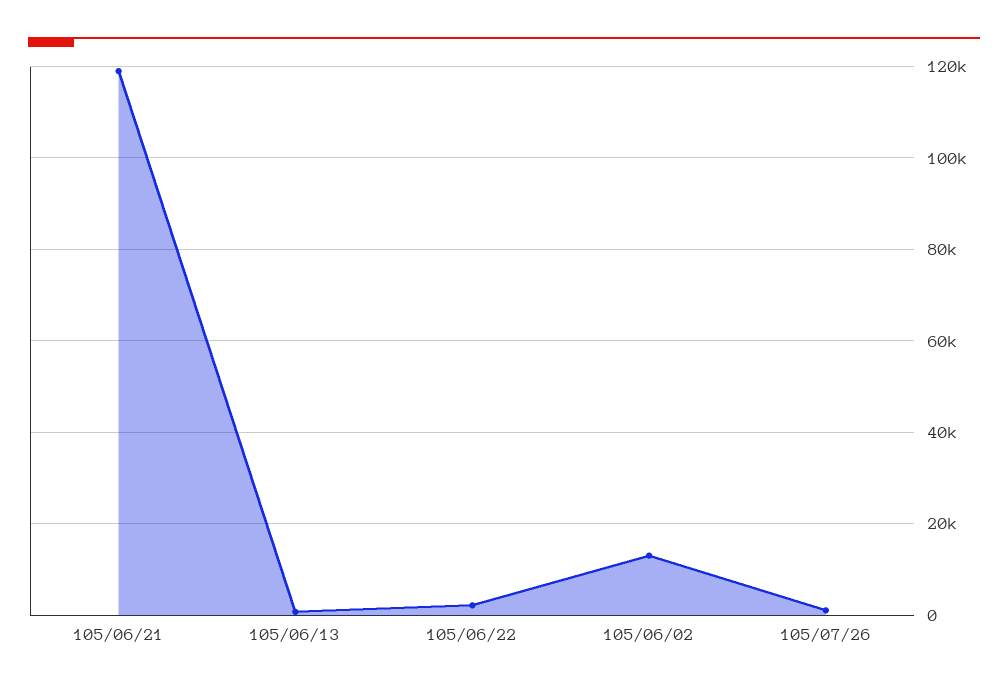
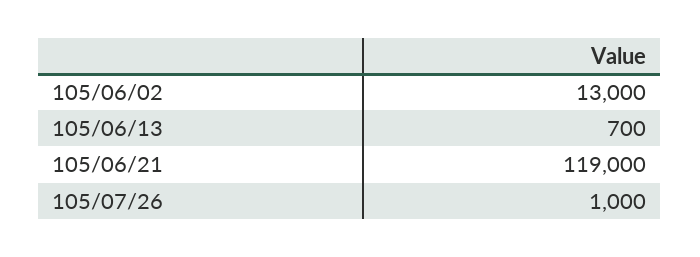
  {
    "105/06/21": 119000,
    "105/06/13": 700,
-   "105/06/22": 2000,
    "105/06/02": 13000,
    "105/07/26": 1000
  }

